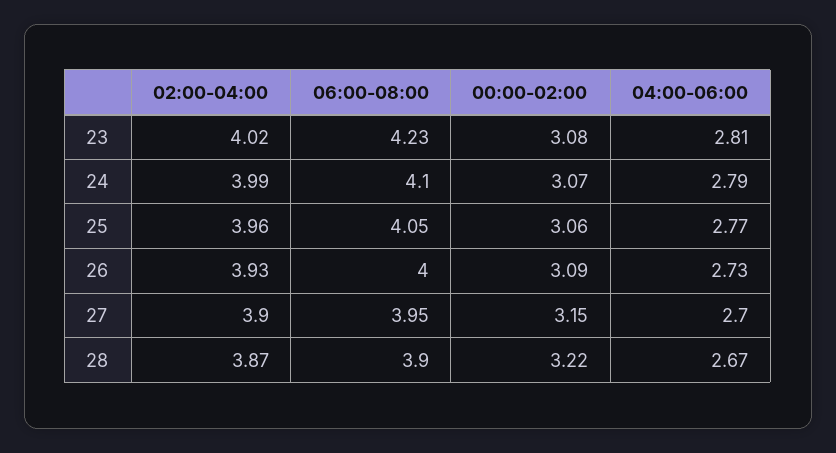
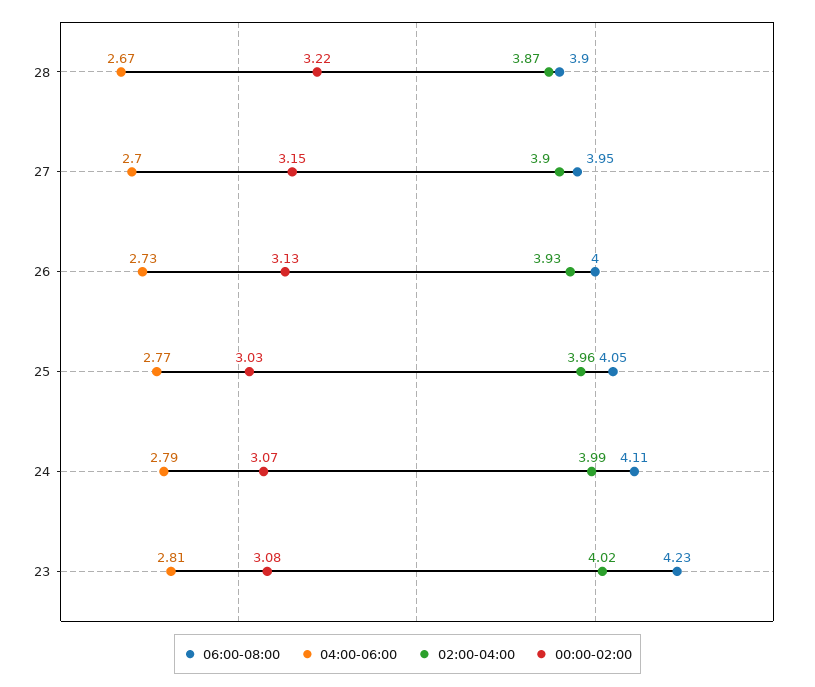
  {
    "02:00-04:00": {
      "23": 4.02,
      "24": 3.99,
      "25": 3.96,
      "26": 3.93,
      "27": 3.9,
      "28": 3.87
    },
    "06:00-08:00": {
      "23": 4.23,
-     "24": 4.1,
+     "24": 4.11,
      "25": 4.05,
      "26": 4,
      "27": 3.95,
      "28": 3.9
    },
    "00:00-02:00": {
      "23": 3.08,
      "24": 3.07,
-     "25": 3.06,
+     "25": 3.03,
-     "26": 3.09,
+     "26": 3.13,
      "27": 3.15,
      "28": 3.22
    },
    "04:00-06:00": {
      "23": 2.81,
      "24": 2.79,
      "25": 2.77,
      "26": 2.73,
      "27": 2.7,
      "28": 2.67
    }
  }

